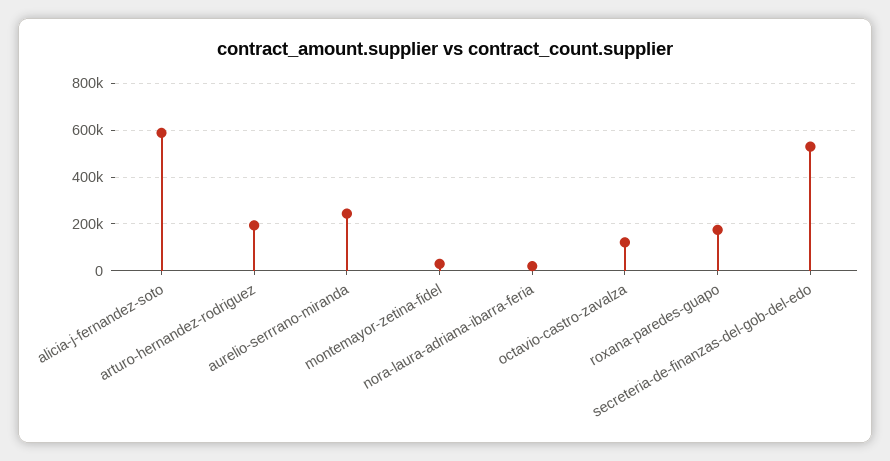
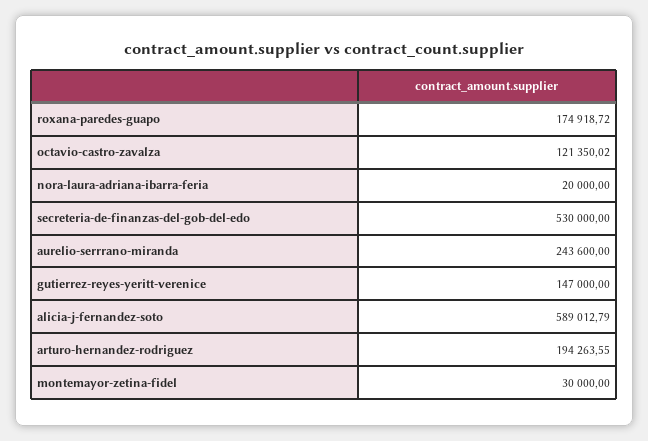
  {
    "alicia-j-fernandez-soto": 589012.79,
    "arturo-hernandez-rodriguez": 194263.55,
    "aurelio-serrrano-miranda": 243600,
    "montemayor-zetina-fidel": 30000,
    "nora-laura-adriana-ibarra-feria": 20000,
    "octavio-castro-zavalza": 121350.02,
    "roxana-paredes-guapo": 174918.72,
-   "secreteria-de-finanzas-del-gob-del-edo": 530000
+   "secreteria-de-finanzas-del-gob-del-edo": 530000,
+   "gutierrez-reyes-yeritt-verenice": 147000
  }

